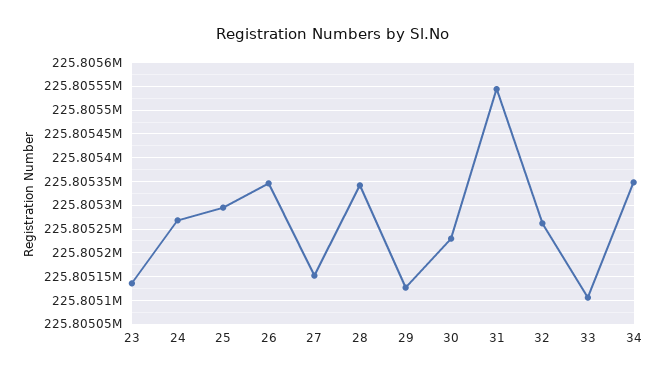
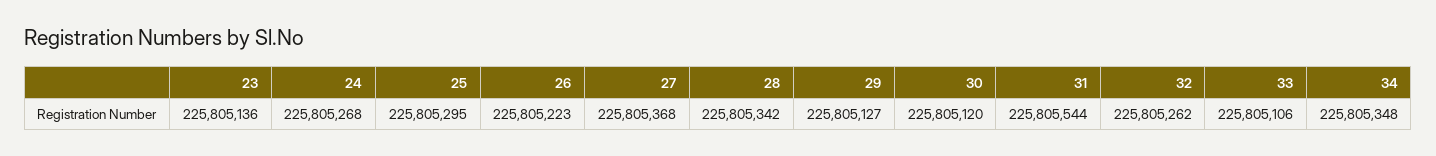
  {
    "23": 225805136,
    "24": 225805268,
    "25": 225805295,
-   "26": 225805350,
+   "26": 225805223,
-   "27": 225805150,
+   "27": 225805368,
    "28": 225805342,
    "29": 225805127,
-   "30": 225805225,
+   "30": 225805120,
    "31": 225805544,
    "32": 225805262,
    "33": 225805106,
    "34": 225805348
  }

